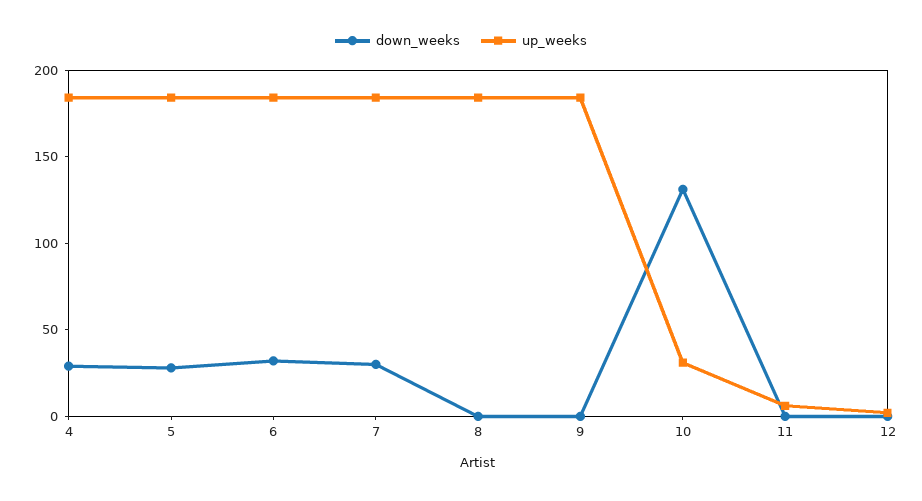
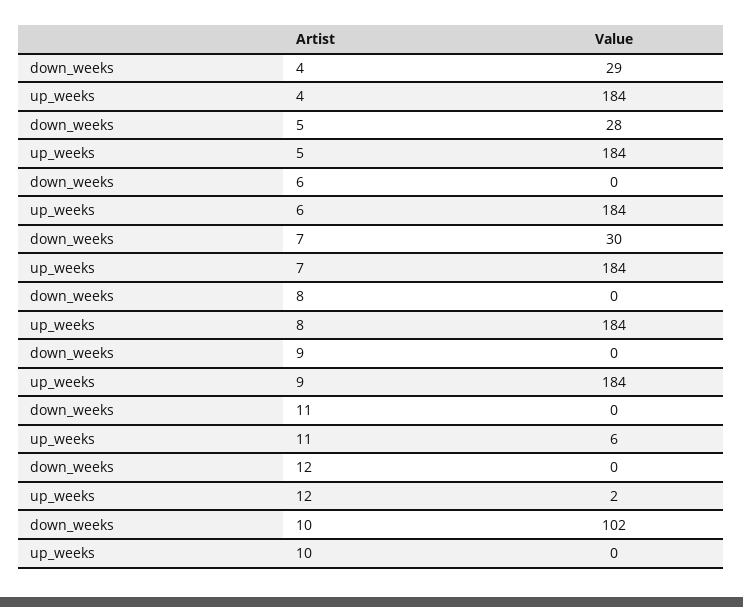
  {
    "down_weeks": {
      "4": 29,
      "5": 28,
-     "6": 30,
+     "6": 0,
      "7": 30,
      "8": 0,
      "9": 0,
-     "10": 130,
+     "10": 102,
      "11": 0,
      "12": 0
    },
    "up_weeks": {
      "4": 184,
      "5": 184,
      "6": 184,
      "7": 184,
      "8": 184,
      "9": 184,
-     "10": 30,
+     "10": 0,
      "11": 6,
      "12": 2
    }
  }

